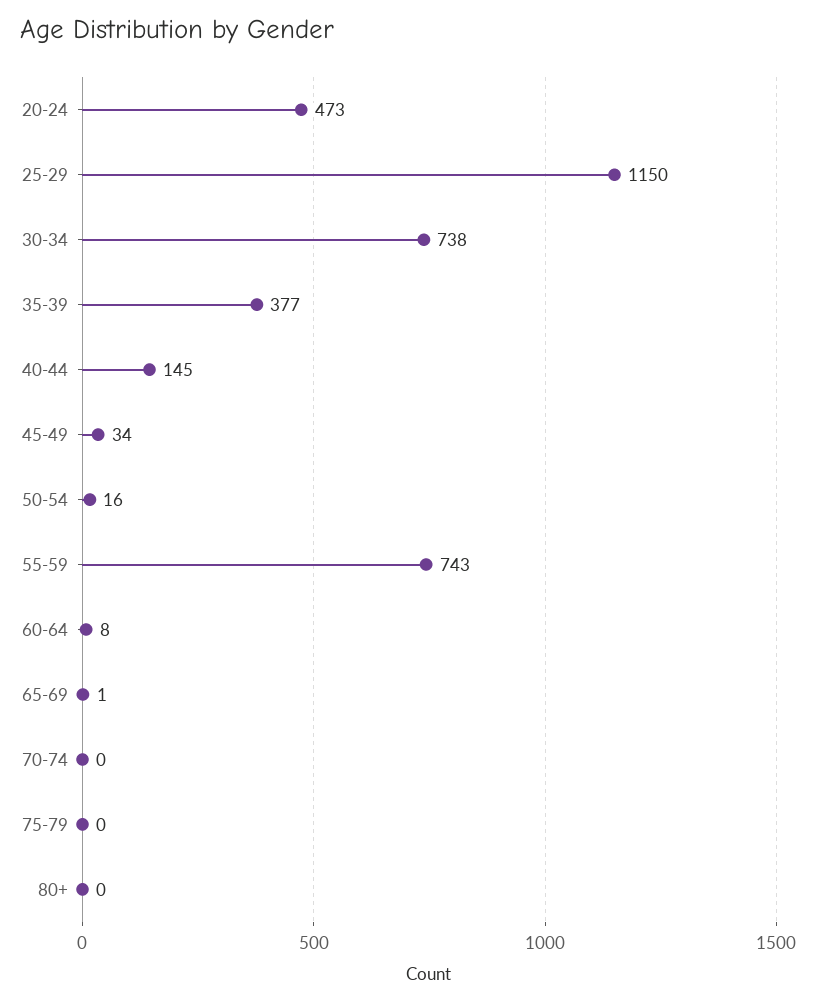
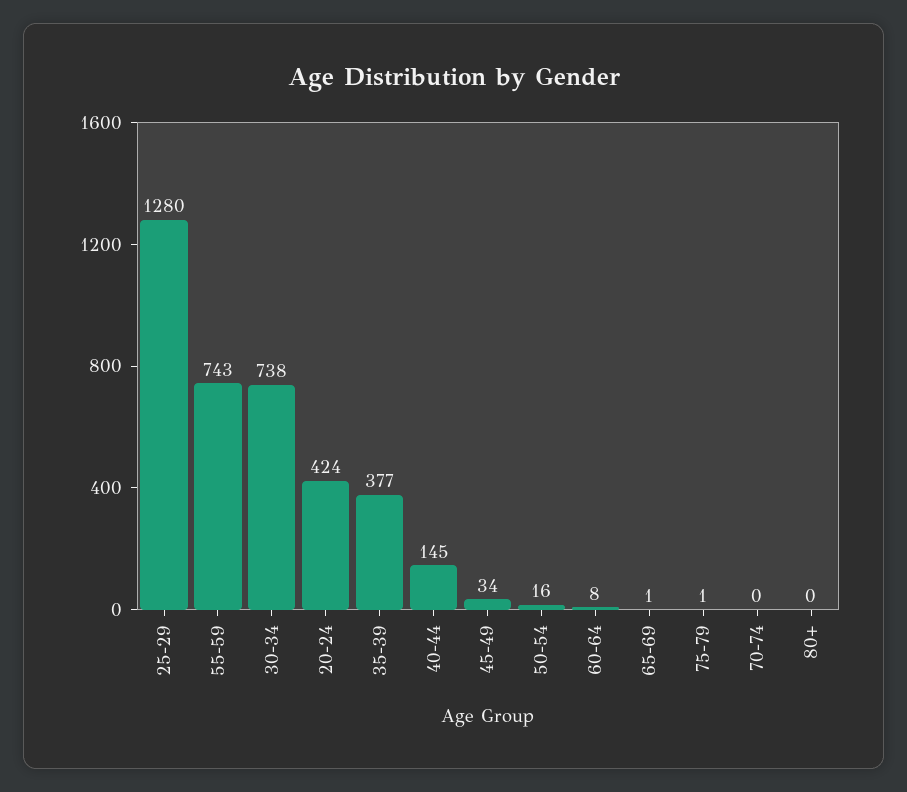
  {
-   "20-24": 473,
+   "20-24": 424,
-   "25-29": 1150,
+   "25-29": 1280,
    "30-34": 738,
    "35-39": 377,
    "40-44": 145,
    "45-49": 34,
    "50-54": 16,
    "55-59": 743,
    "60-64": 8,
    "65-69": 1,
    "70-74": 0,
-   "75-79": 0,
+   "75-79": 1,
    "80+": 0
  }

